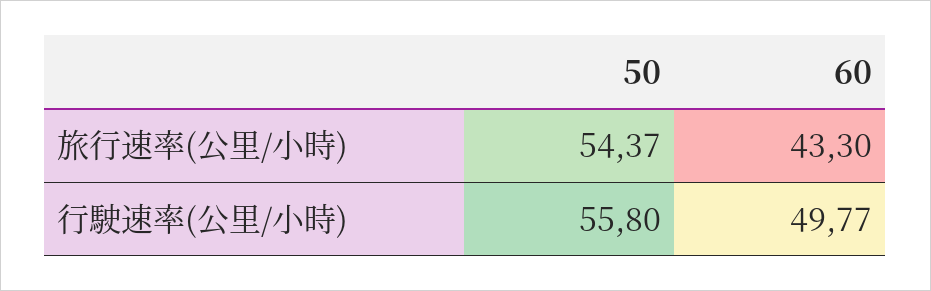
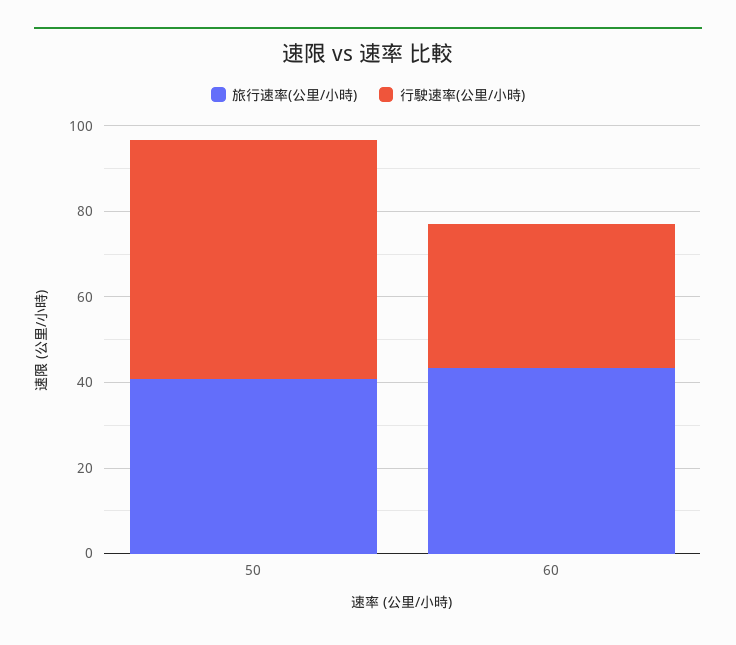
  {
    "旅行速率(公里/小時)": {
-     "50": 54.37,
+     "50": 40,
      "60": 43.3
    },
    "行駛速率(公里/小時)": {
      "50": 55.8,
-     "60": 49.77
+     "60": 35
    }
  }

